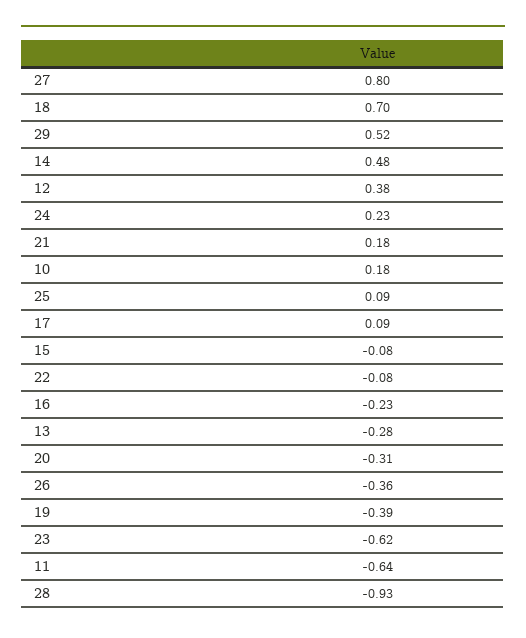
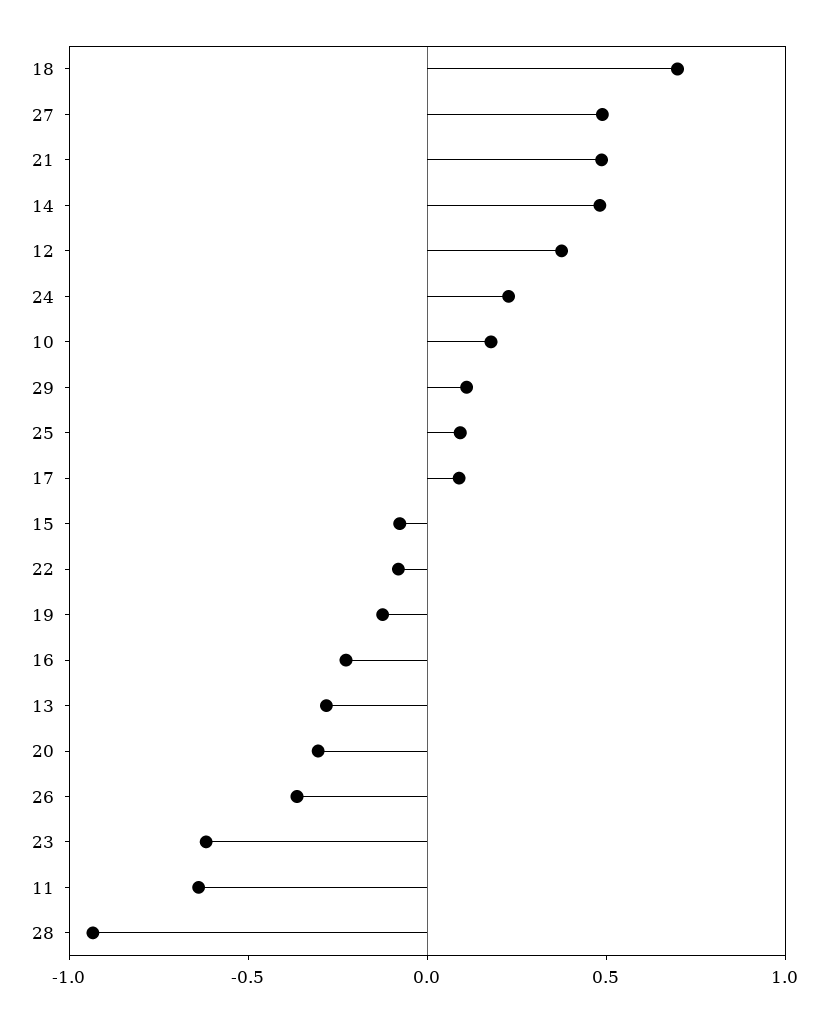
  {
-   "27": 0.8,
+   "27": 0.5,
    "18": 0.7,
-   "29": 0.52,
+   "29": 0.1,
    "14": 0.48,
    "12": 0.38,
    "24": 0.23,
-   "21": 0.18,
+   "21": 0.5,
    "10": 0.18,
    "25": 0.09,
    "17": 0.09,
    "15": -0.08,
    "22": -0.08,
    "16": -0.23,
    "13": -0.28,
    "20": -0.31,
    "26": -0.36,
-   "19": -0.39,
+   "19": -0.1,
    "23": -0.62,
    "11": -0.64,
    "28": -0.93
  }

